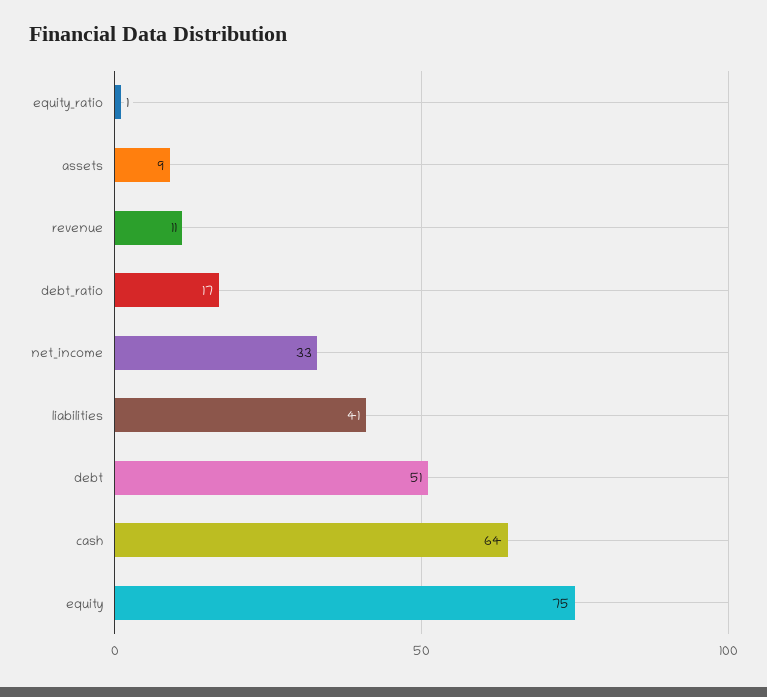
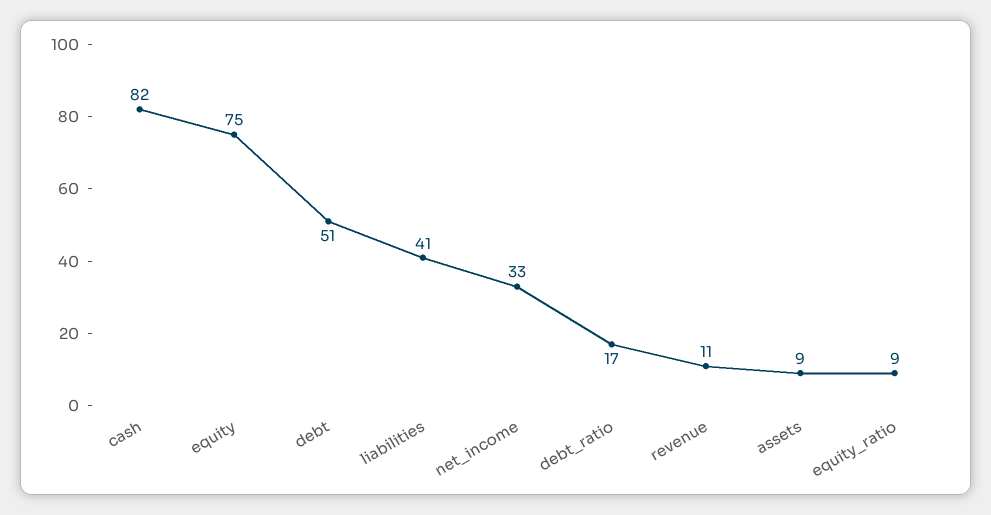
  {
-   "equity_ratio": 1,
+   "equity_ratio": 9,
    "assets": 9,
    "revenue": 11,
    "debt_ratio": 17,
    "net_income": 33,
    "liabilities": 41,
    "debt": 51,
-   "cash": 64,
+   "cash": 82,
    "equity": 75
  }

